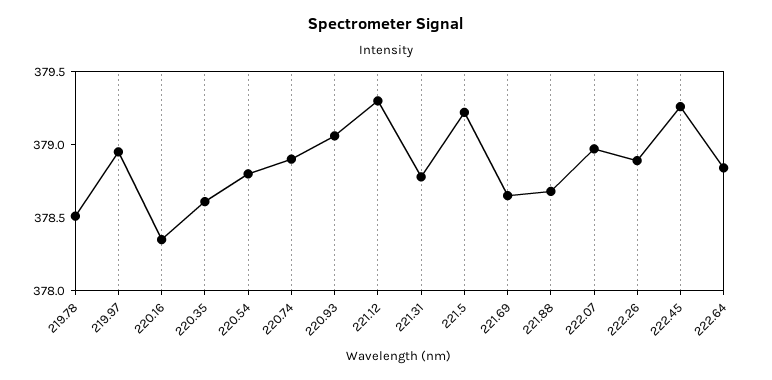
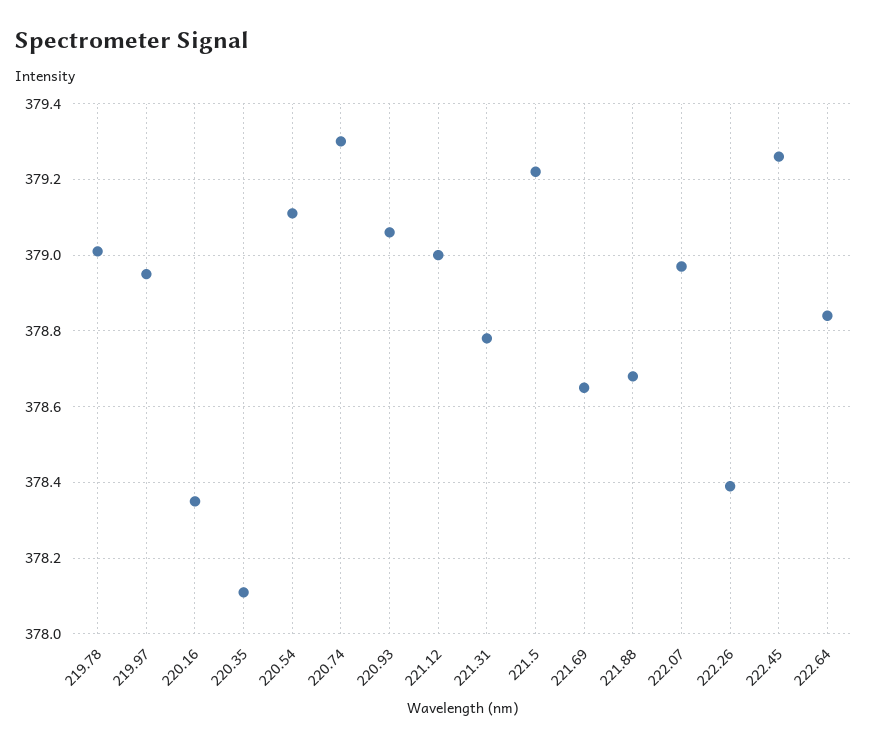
  {
-   "219.78": 378.5,
+   "219.78": 379,
    "219.97": 378.95,
    "220.16": 378.35,
-   "220.35": 378.6,
+   "220.35": 378.1,
-   "220.54": 378.8,
+   "220.54": 379.1,
-   "220.74": 378.9,
+   "220.74": 379.3,
    "220.93": 379.05,
-   "221.12": 379.3,
+   "221.12": 379,
    "221.31": 378.8,
    "221.5": 379.2,
    "221.69": 378.65,
    "221.88": 378.7,
    "222.07": 378.95,
-   "222.26": 378.9,
+   "222.26": 378.4,
    "222.45": 379.25,
    "222.64": 378.85
  }

